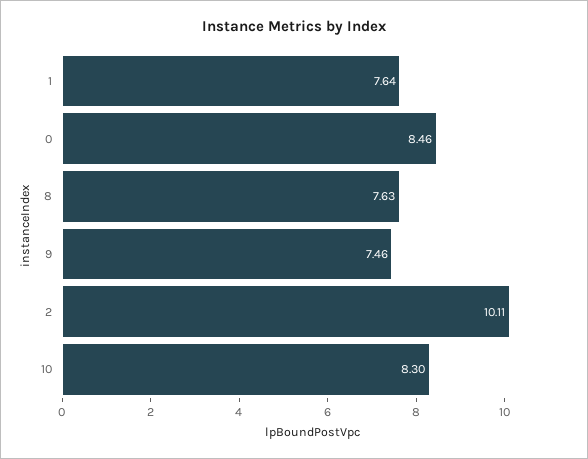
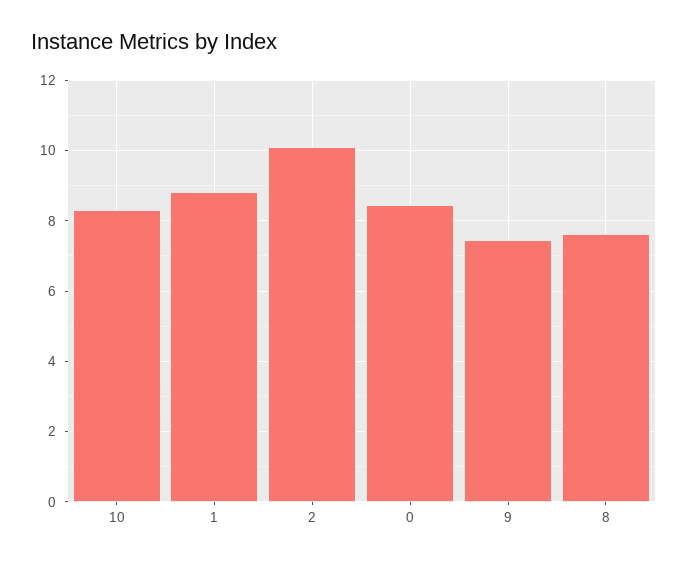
  {
-   "1": 7.64,
+   "1": 8.8,
    "0": 8.46,
    "8": 7.63,
    "9": 7.46,
    "2": 10.11,
    "10": 8.3
  }

